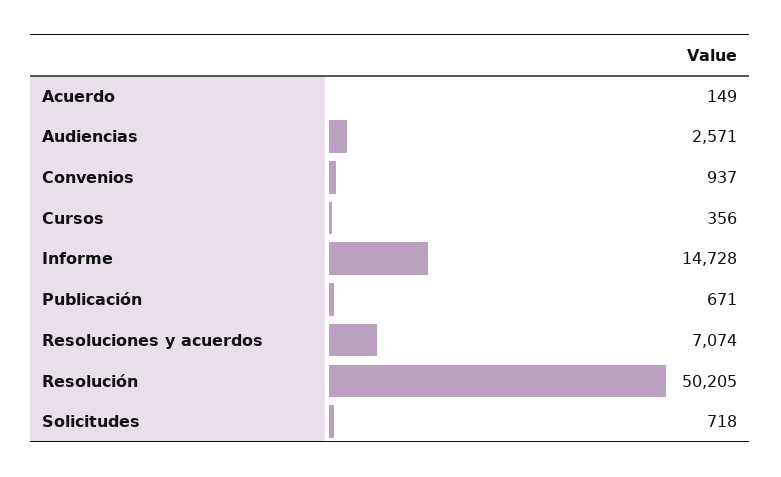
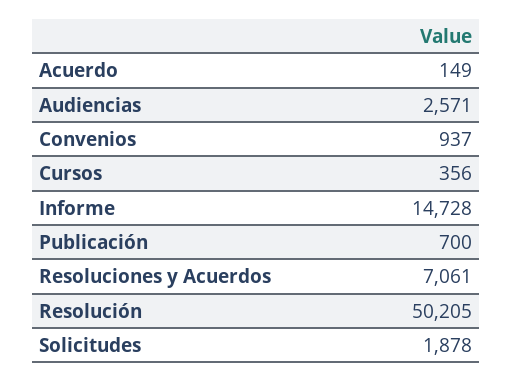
  {
    "Acuerdo": 149,
    "Audiencias": 2571,
    "Convenios": 937,
    "Cursos": 356,
    "Informe": 14728,
-   "Publicación": 671,
+   "Publicación": 700,
-   "Resoluciones y acuerdos": 7074,
+   "Resoluciones y acuerdos": 7061,
    "Resolución": 50205,
-   "Solicitudes": 718
+   "Solicitudes": 1878
  }

